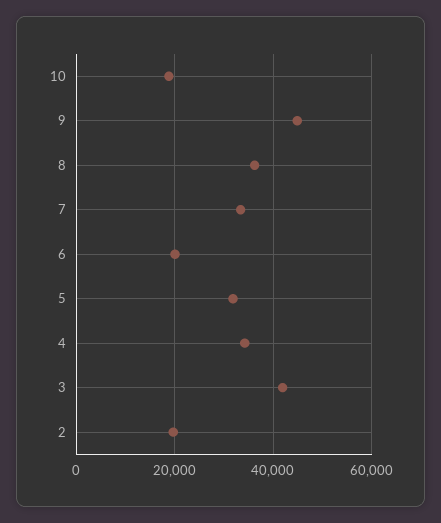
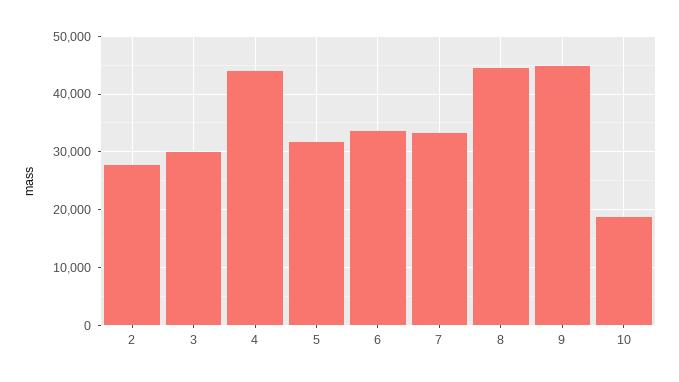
  {
    "10": 18000,
    "9": 44000,
-   "8": 36000,
+   "8": 44000,
    "7": 34000,
-   "6": 20000,
+   "6": 34000,
    "5": 32000,
-   "4": 34000,
+   "4": 44000,
-   "3": 42000,
+   "3": 30000,
-   "2": 20000
+   "2": 28000
  }

